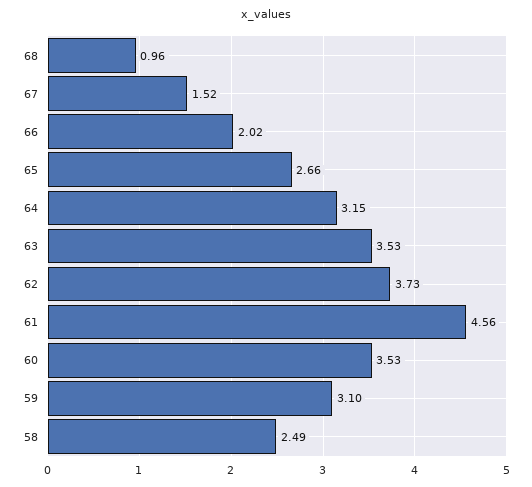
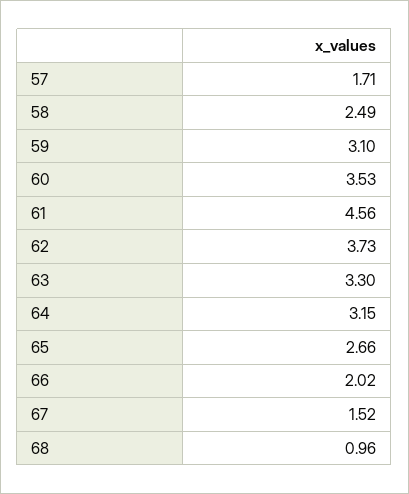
  {
    "68": 0.96,
    "67": 1.52,
    "66": 2.02,
    "65": 2.66,
    "64": 3.15,
-   "63": 3.53,
+   "63": 3.3,
    "62": 3.73,
    "61": 4.56,
    "60": 3.53,
    "59": 3.1,
-   "58": 2.49
+   "58": 2.49,
+   "57": 1.71
  }

